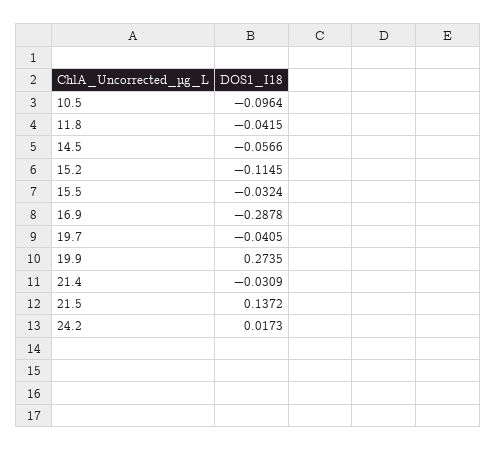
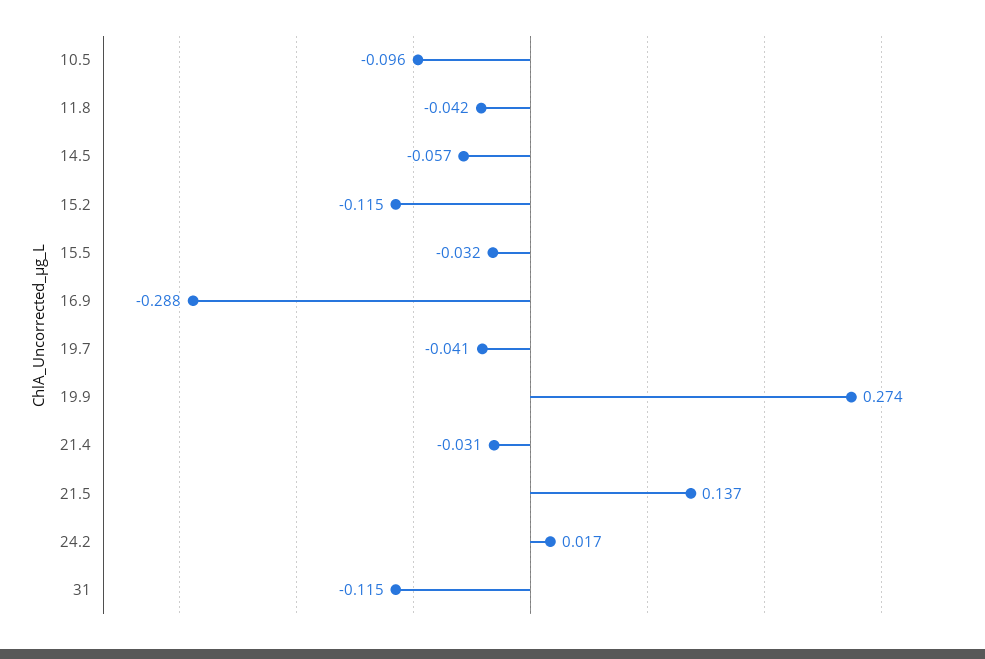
  {
    "10.5": -0.0964,
    "11.8": -0.0415,
    "14.5": -0.0566,
    "15.2": -0.1145,
    "15.5": -0.0324,
    "16.9": -0.2878,
    "19.7": -0.0405,
    "19.9": 0.2735,
    "21.4": -0.0309,
    "21.5": 0.1372,
-   "24.2": 0.0173
+   "24.2": 0.0173,
+   "31": -0.115
  }

